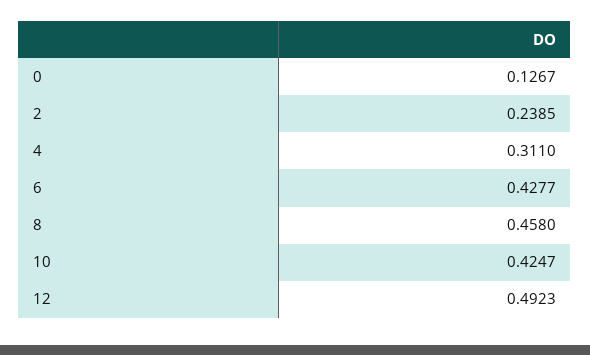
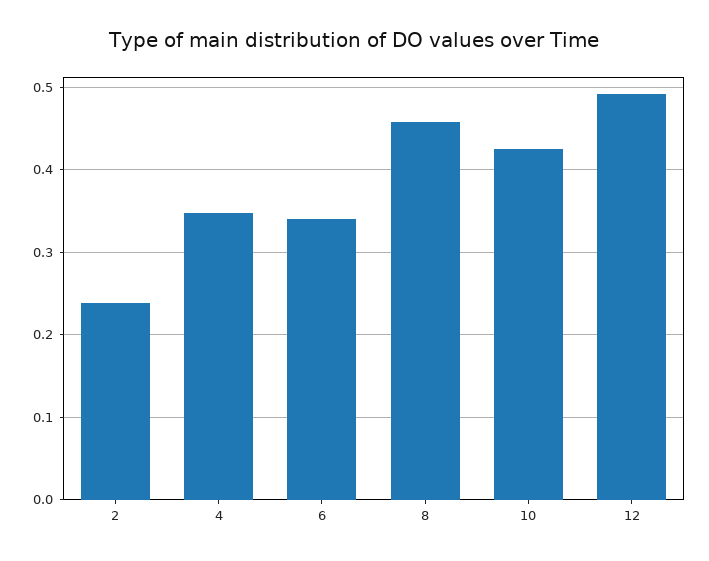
  {
-   "0": 0.1267,
    "2": 0.2385,
-   "4": 0.311,
+   "4": 0.35,
-   "6": 0.4277,
+   "6": 0.34,
    "8": 0.458,
    "10": 0.4247,
    "12": 0.4923
  }

